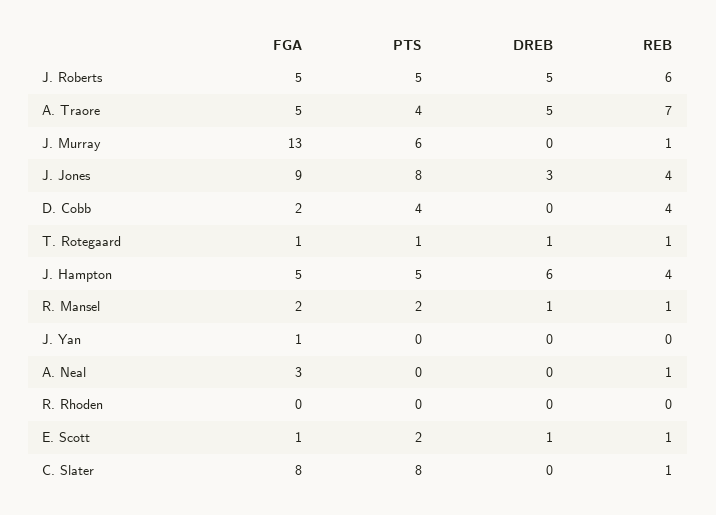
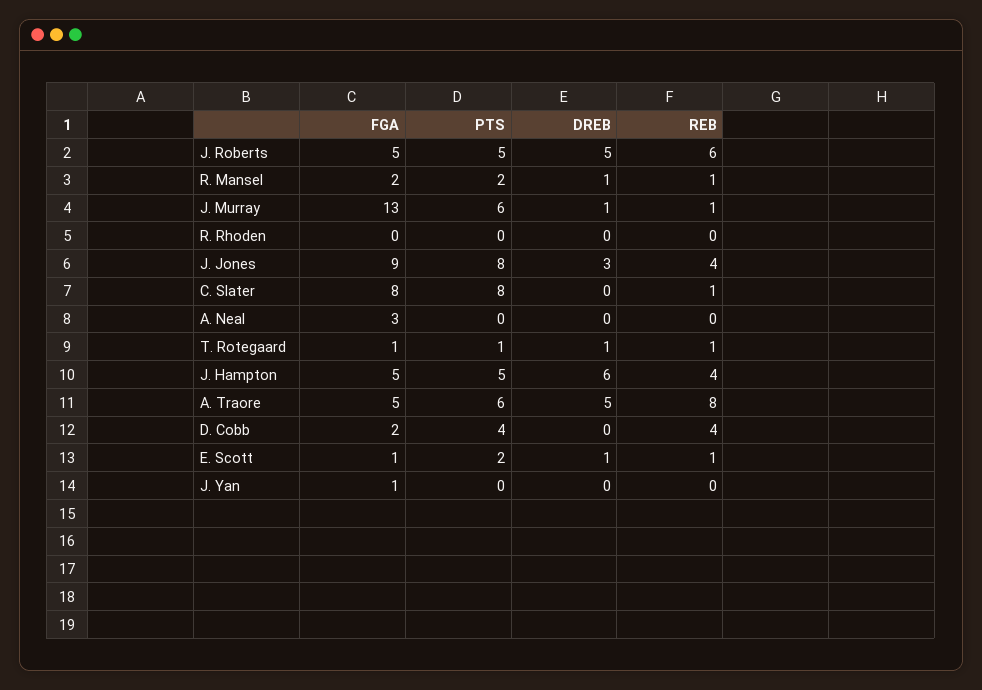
  {
    "FGA": {
      "J. Roberts": 5,
      "A. Traore": 5,
      "J. Murray": 13,
      "J. Jones": 9,
      "D. Cobb": 2,
      "T. Rotegaard": 1,
      "J. Hampton": 5,
      "R. Mansel": 2,
      "J. Yan": 1,
      "A. Neal": 3,
      "R. Rhoden": 0,
      "E. Scott": 1,
      "C. Slater": 8
    },
    "PTS": {
      "J. Roberts": 5,
-     "A. Traore": 4,
+     "A. Traore": 6,
      "J. Murray": 6,
      "J. Jones": 8,
      "D. Cobb": 4,
      "T. Rotegaard": 1,
      "J. Hampton": 5,
      "R. Mansel": 2,
      "J. Yan": 0,
      "A. Neal": 0,
      "R. Rhoden": 0,
      "E. Scott": 2,
      "C. Slater": 8
    },
    "DREB": {
      "J. Roberts": 5,
      "A. Traore": 5,
-     "J. Murray": 0,
+     "J. Murray": 1,
      "J. Jones": 3,
      "D. Cobb": 0,
      "T. Rotegaard": 1,
      "J. Hampton": 6,
      "R. Mansel": 1,
      "J. Yan": 0,
      "A. Neal": 0,
      "R. Rhoden": 0,
      "E. Scott": 1,
      "C. Slater": 0
    },
    "REB": {
      "J. Roberts": 6,
-     "A. Traore": 7,
+     "A. Traore": 8,
      "J. Murray": 1,
      "J. Jones": 4,
      "D. Cobb": 4,
      "T. Rotegaard": 1,
      "J. Hampton": 4,
      "R. Mansel": 1,
      "J. Yan": 0,
-     "A. Neal": 1,
+     "A. Neal": 0,
      "R. Rhoden": 0,
      "E. Scott": 1,
      "C. Slater": 1
    }
  }

